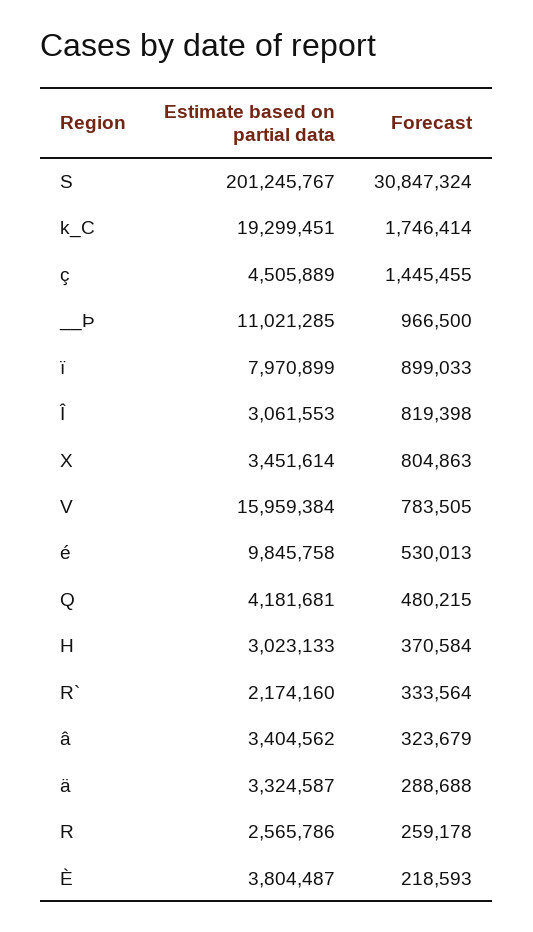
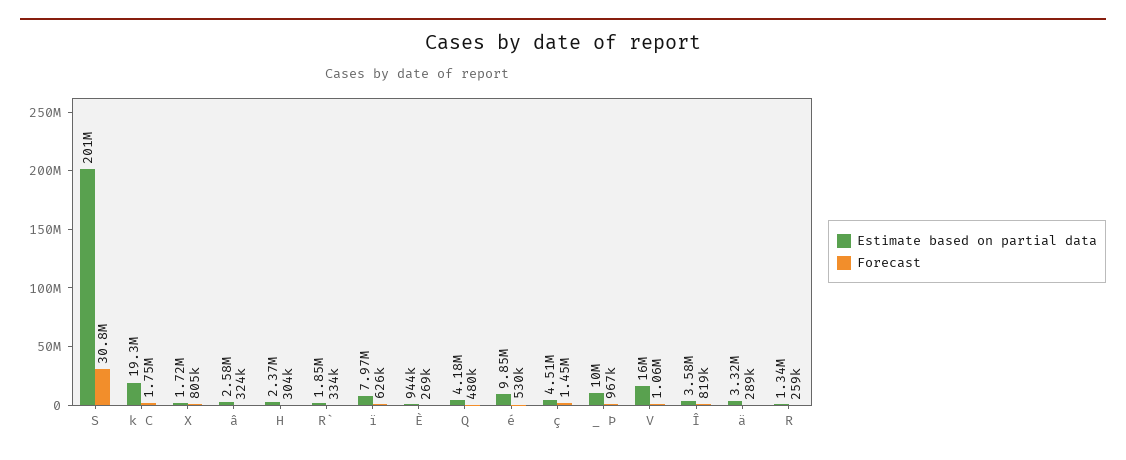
  {
    "Estimate based on partial data": {
      "S": 201245767,
      "k_C": 19299451,
      "ç": 4505889,
-     "__Þ": 11021285,
+     "__Þ": 10000000,
      "ï": 7970899,
-     "Î": 3061553,
+     "Î": 3580000,
-     "X": 3451614,
+     "X": 1720000,
      "V": 15959384,
      "é": 9845758,
      "Q": 4181681,
-     "H": 3023133,
+     "H": 2370000,
-     "R`": 2174160,
+     "R`": 1850000,
-     "â": 3404562,
+     "â": 2580000,
      "ä": 3324587,
-     "R": 2565786,
+     "R": 1340000,
-     "È": 3804487
+     "È": 944000
    },
    "Forecast": {
      "S": 30847324,
      "k_C": 1746414,
      "ç": 1445455,
      "__Þ": 966500,
-     "ï": 899033,
+     "ï": 626000,
      "Î": 819398,
      "X": 804863,
-     "V": 783505,
+     "V": 1060000,
      "é": 530013,
      "Q": 480215,
-     "H": 370584,
+     "H": 304000,
      "R`": 333564,
      "â": 323679,
      "ä": 288688,
      "R": 259178,
-     "È": 218593
+     "È": 269000
    }
  }

